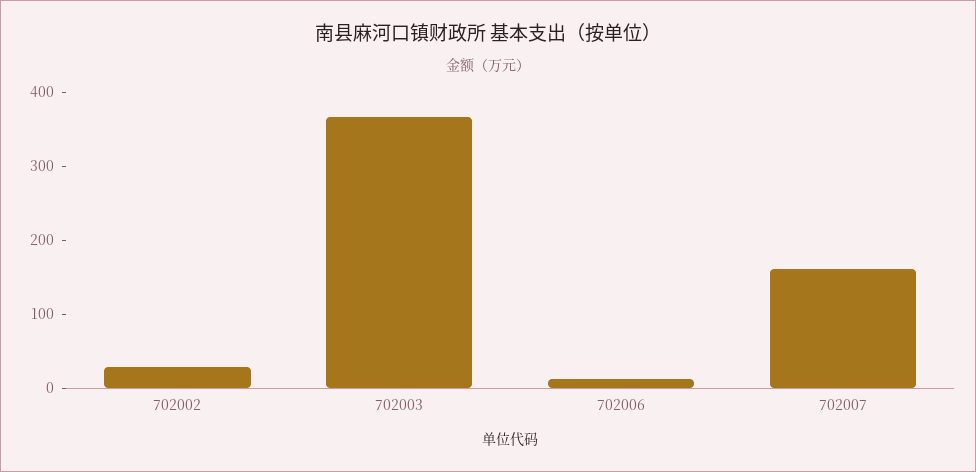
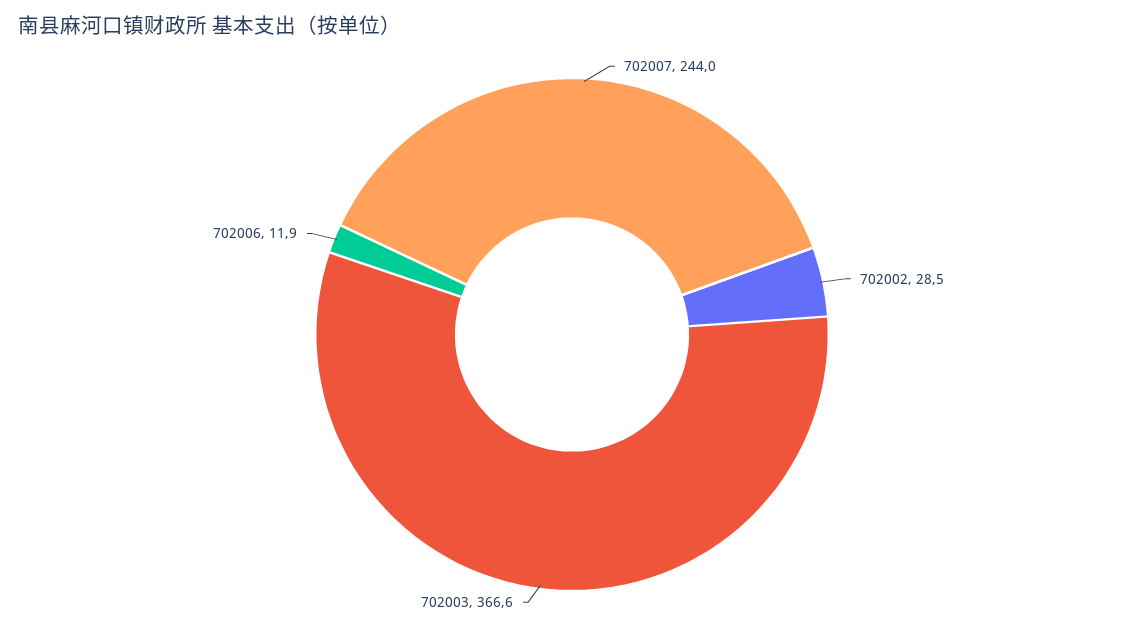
  {
    "702002": 28.5,
    "702003": 366.6,
    "702006": 11.9,
-   "702007": 160
+   "702007": 244
  }

